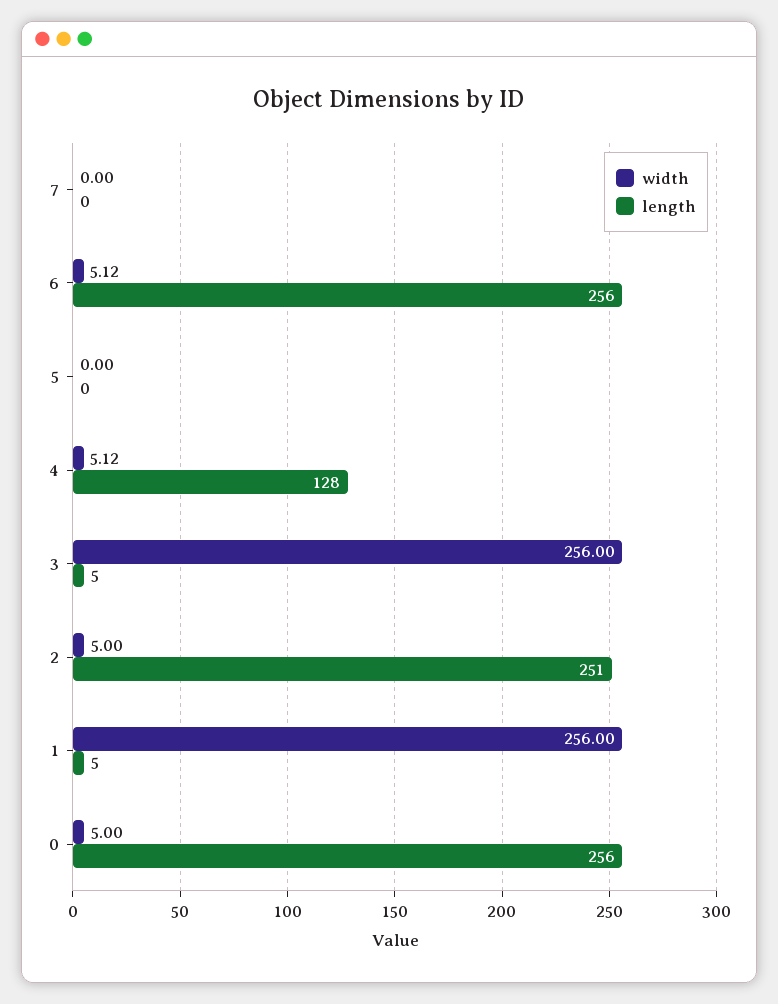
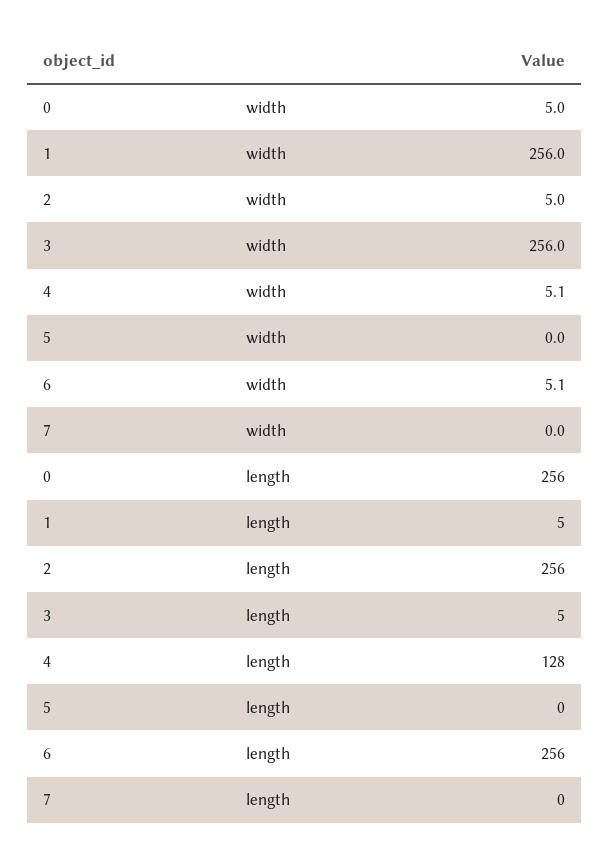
  {
    "width": {
      "7": 0,
      "6": 5.12,
      "5": 0,
      "4": 5.12,
      "3": 256,
      "2": 5,
      "1": 256,
      "0": 5
    },
    "length": {
      "7": 0,
      "6": 256,
      "5": 0,
      "4": 128,
      "3": 5,
-     "2": 251,
+     "2": 256,
      "1": 5,
      "0": 256
    }
  }

